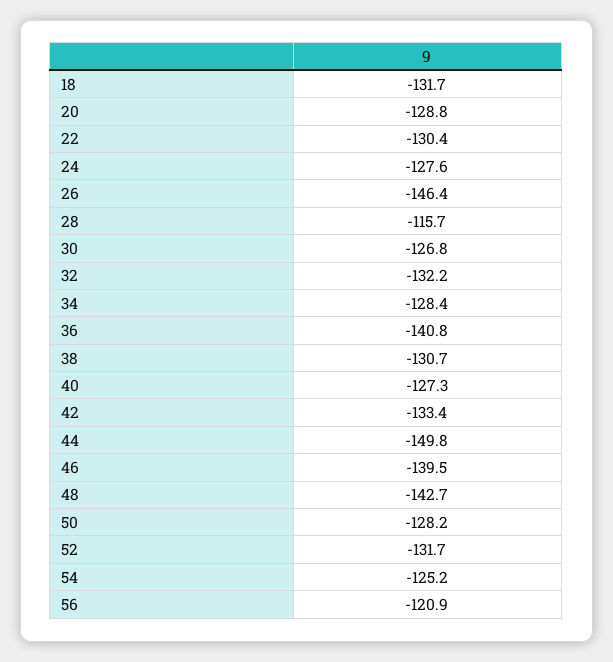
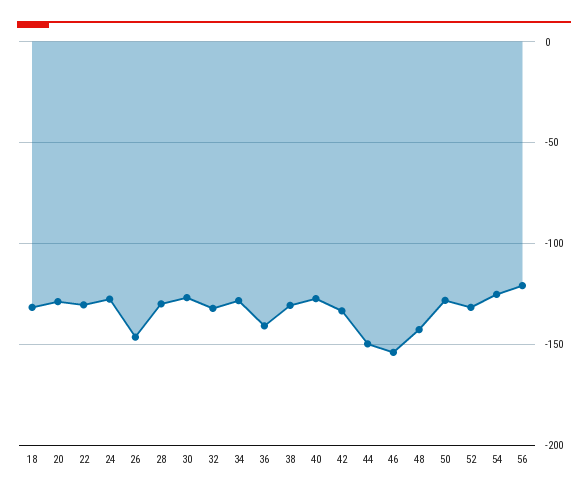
  {
    "18": -131.7,
    "20": -128.8,
    "22": -130.4,
    "24": -127.6,
    "26": -146.4,
-   "28": -115.7,
+   "28": -130,
    "30": -126.8,
    "32": -132.2,
    "34": -128.4,
    "36": -140.8,
    "38": -130.7,
    "40": -127.3,
    "42": -133.4,
    "44": -149.8,
-   "46": -139.5,
+   "46": -155,
    "48": -142.7,
    "50": -128.2,
    "52": -131.7,
    "54": -125.2,
    "56": -120.9
  }

